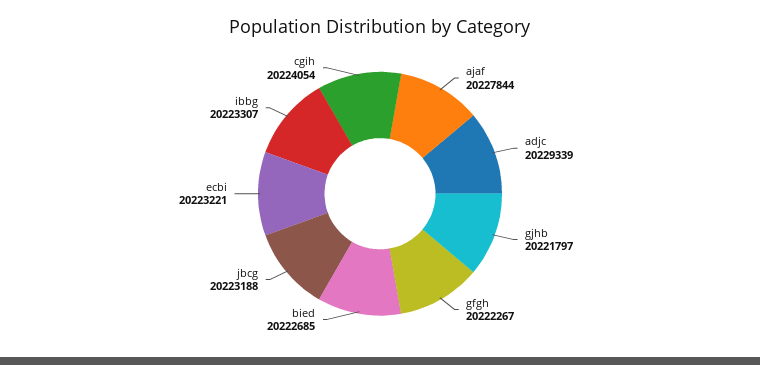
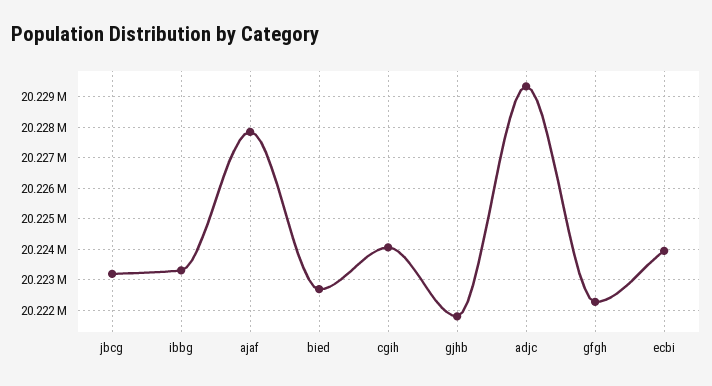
  {
    "ajaf": 20227844,
    "adjc": 20229339,
    "gjhb": 20221797,
    "gfgh": 20222267,
    "bied": 20222685,
    "jbcg": 20223188,
-   "ecbi": 20223221,
+   "ecbi": 20224000,
    "ibbg": 20223307,
    "cgih": 20224054
  }

